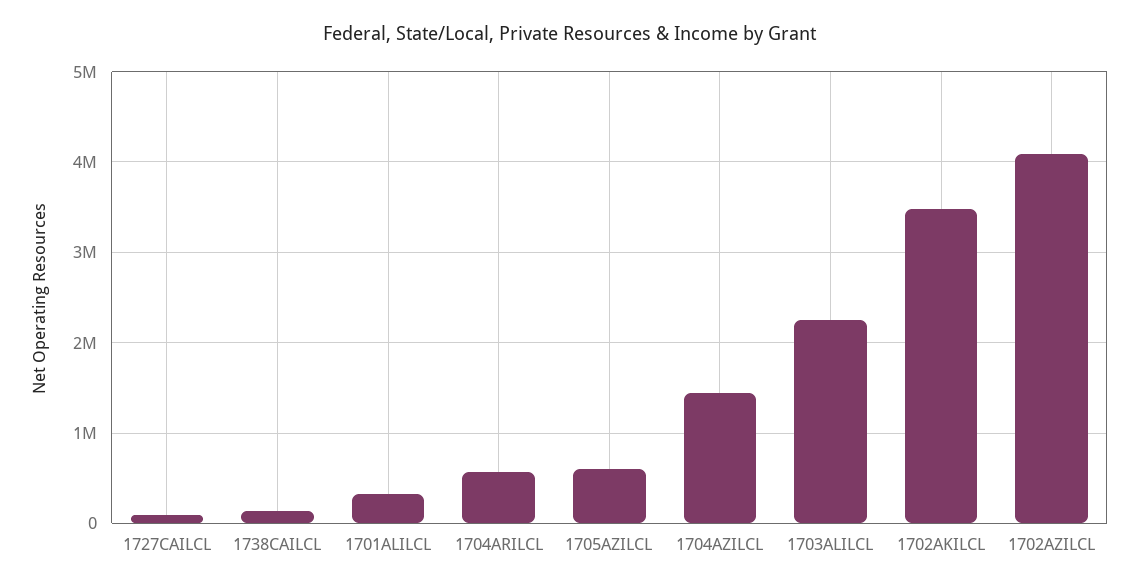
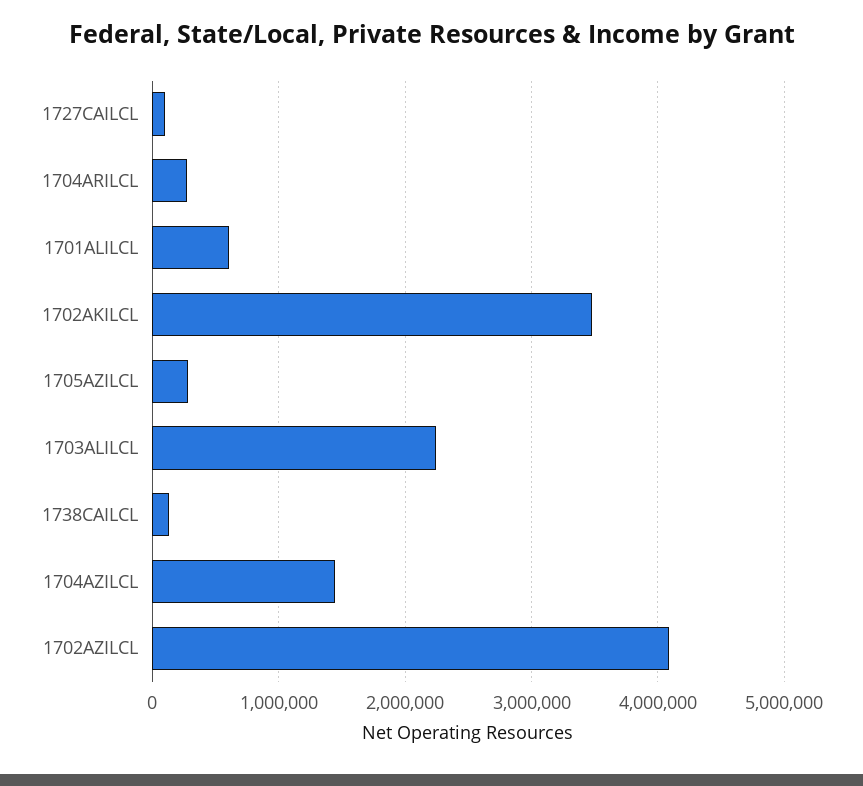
  {
    "1727CAILCL": 100000,
    "1738CAILCL": 100000,
-   "1701ALILCL": 300000,
+   "1701ALILCL": 600000,
-   "1704ARILCL": 600000,
+   "1704ARILCL": 300000,
-   "1705AZILCL": 600000,
+   "1705AZILCL": 300000,
    "1704AZILCL": 1400000,
    "1703ALILCL": 2200000,
    "1702AKILCL": 3500000,
    "1702AZILCL": 4100000
  }

